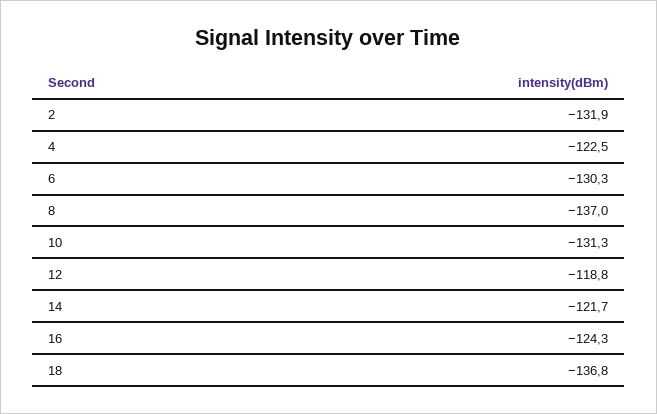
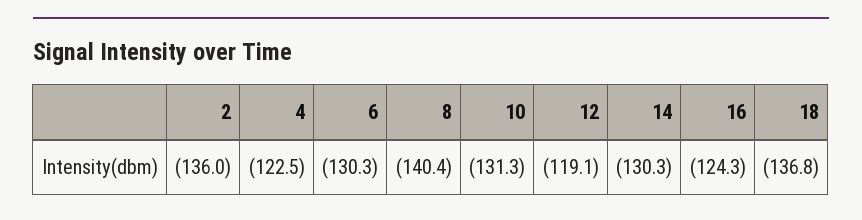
  {
-   "2": -131.9,
+   "2": -136,
    "4": -122.5,
    "6": -130.3,
-   "8": -137,
+   "8": -140.4,
    "10": -131.3,
-   "12": -118.8,
+   "12": -119.1,
-   "14": -121.7,
+   "14": -130.3,
    "16": -124.3,
    "18": -136.8
  }

